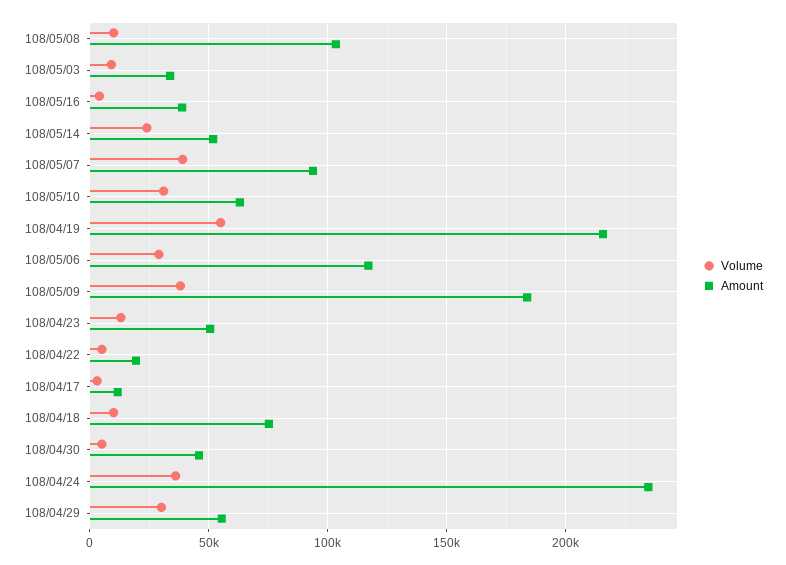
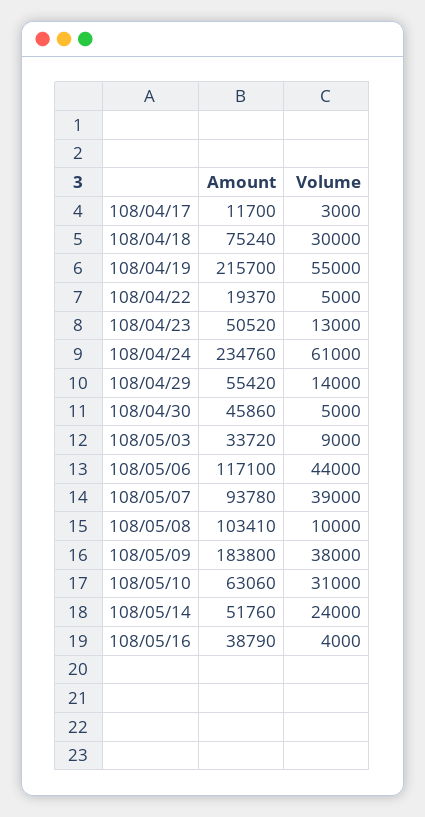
  {
    "Volume": {
      "108/05/08": 10000,
      "108/05/03": 9000,
      "108/05/16": 4000,
      "108/05/14": 24000,
      "108/05/07": 39000,
      "108/05/10": 31000,
      "108/04/19": 55000,
-     "108/05/06": 30000,
+     "108/05/06": 44000,
      "108/05/09": 38000,
      "108/04/23": 13000,
      "108/04/22": 5000,
      "108/04/17": 3000,
-     "108/04/18": 10000,
+     "108/04/18": 30000,
      "108/04/30": 5000,
-     "108/04/24": 35000,
+     "108/04/24": 61000,
-     "108/04/29": 30000
+     "108/04/29": 14000
    },
    "Amount": {
      "108/05/08": 103410,
      "108/05/03": 33720,
      "108/05/16": 38790,
      "108/05/14": 51760,
      "108/05/07": 93780,
      "108/05/10": 63060,
      "108/04/19": 215700,
      "108/05/06": 117100,
      "108/05/09": 183800,
      "108/04/23": 50520,
      "108/04/22": 19370,
      "108/04/17": 11700,
      "108/04/18": 75240,
      "108/04/30": 45860,
      "108/04/24": 234760,
      "108/04/29": 55420
    }
  }

